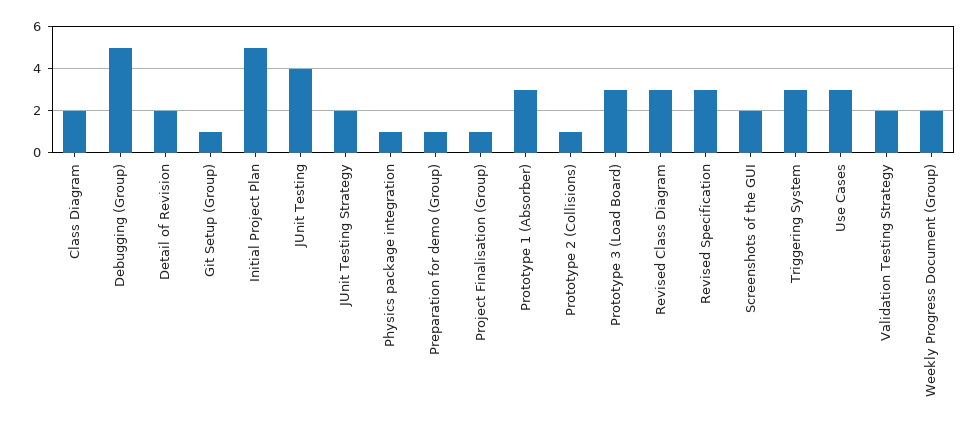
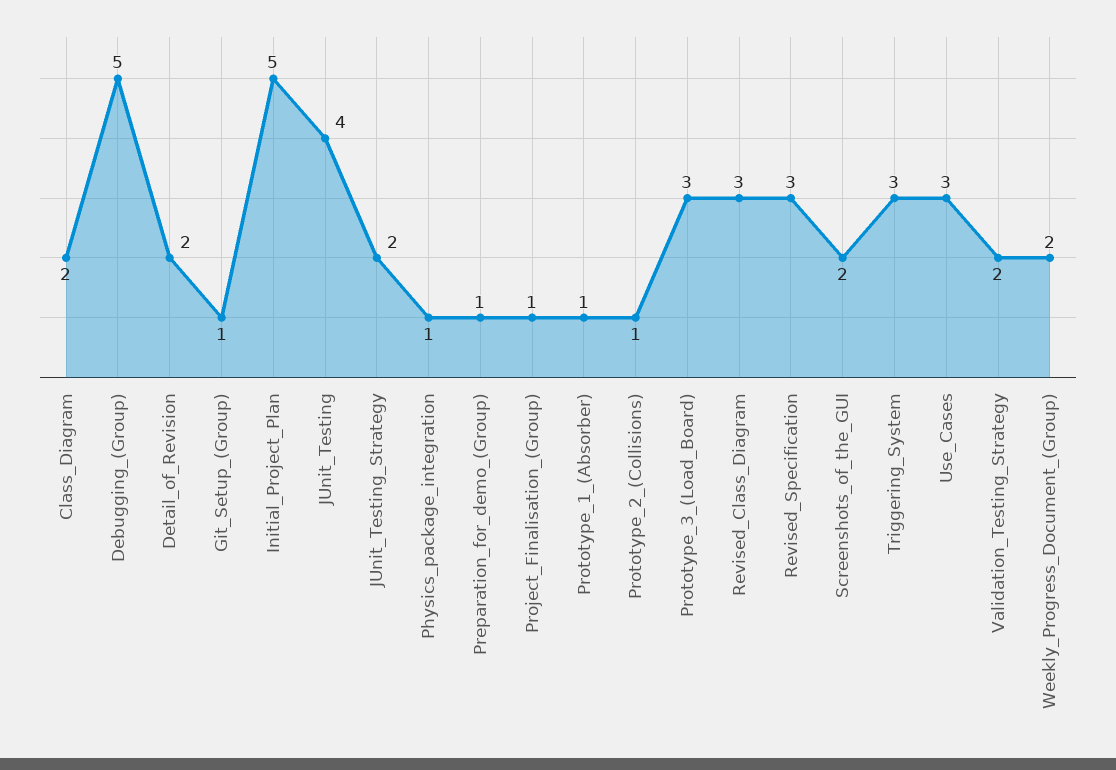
  {
    "Class Diagram": 2,
    "Debugging (Group)": 5,
    "Detail of Revision": 2,
    "Git Setup (Group)": 1,
    "Initial Project Plan": 5,
    "JUnit Testing": 4,
    "JUnit Testing Strategy": 2,
    "Physics package integration": 1,
    "Preparation for demo (Group)": 1,
    "Project Finalisation (Group)": 1,
-   "Prototype 1 (Absorber)": 3,
+   "Prototype 1 (Absorber)": 1,
    "Prototype 2 (Collisions)": 1,
    "Prototype 3 (Load Board)": 3,
    "Revised Class Diagram": 3,
    "Revised Specification": 3,
    "Screenshots of the GUI": 2,
    "Triggering System": 3,
    "Use Cases": 3,
    "Validation Testing Strategy": 2,
    "Weekly Progress Document (Group)": 2
  }

